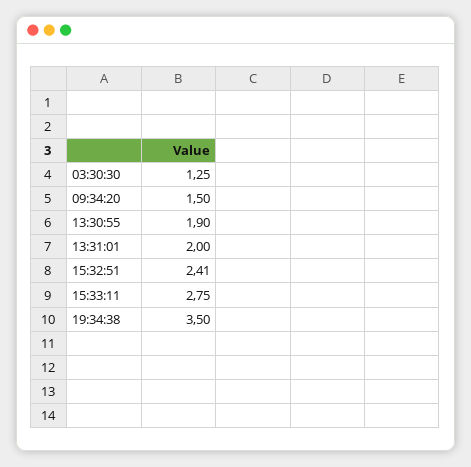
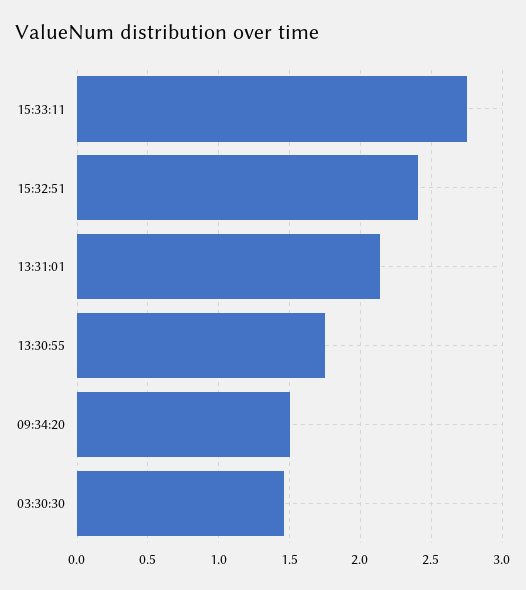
  {
-   "03:30:30": 1.25,
+   "03:30:30": 1.45,
    "09:34:20": 1.5,
-   "13:30:55": 1.9,
+   "13:30:55": 1.75,
-   "13:31:01": 2,
+   "13:31:01": 2.15,
    "15:32:51": 2.41,
-   "15:33:11": 2.75,
+   "15:33:11": 2.75
-   "19:34:38": 3.5
  }

